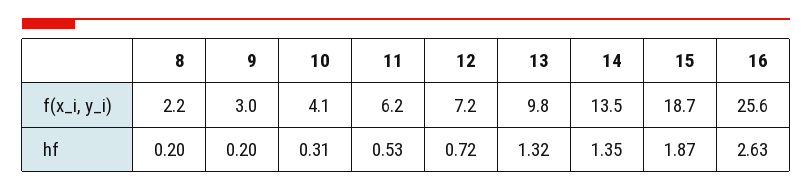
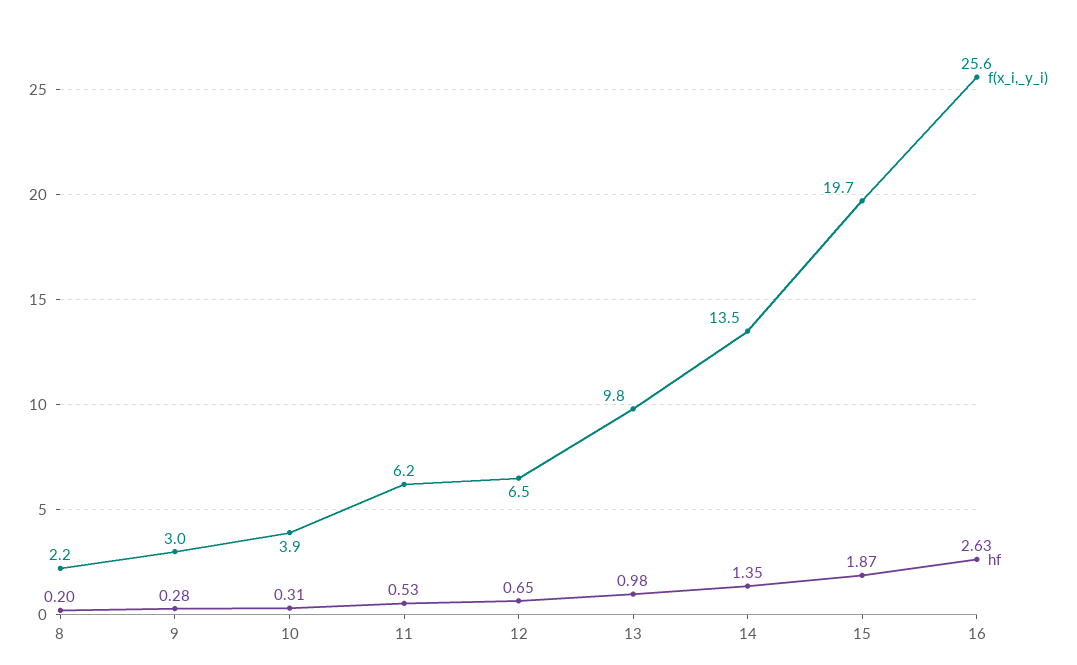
  {
    "f(x_i, y_i)": {
      "8": 2.2,
      "9": 3,
-     "10": 4.1,
+     "10": 3.9,
      "11": 6.2,
-     "12": 7.2,
+     "12": 6.5,
      "13": 9.8,
      "14": 13.5,
-     "15": 18.7,
+     "15": 19.7,
      "16": 25.6
    },
    "hf": {
      "8": 0.2,
-     "9": 0.2,
+     "9": 0.28,
      "10": 0.31,
      "11": 0.53,
-     "12": 0.72,
+     "12": 0.65,
-     "13": 1.32,
+     "13": 0.98,
      "14": 1.35,
      "15": 1.87,
      "16": 2.63
    }
  }

